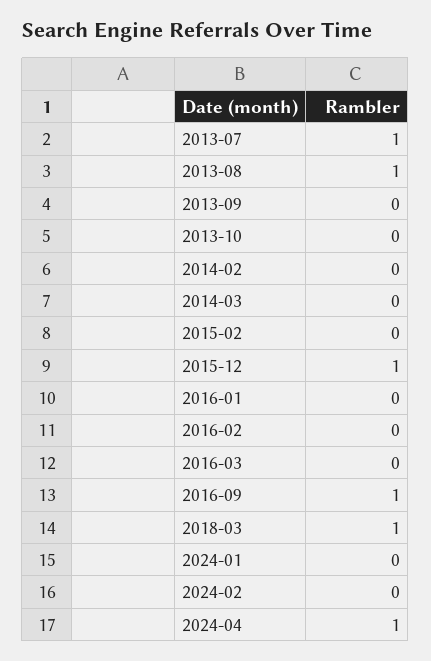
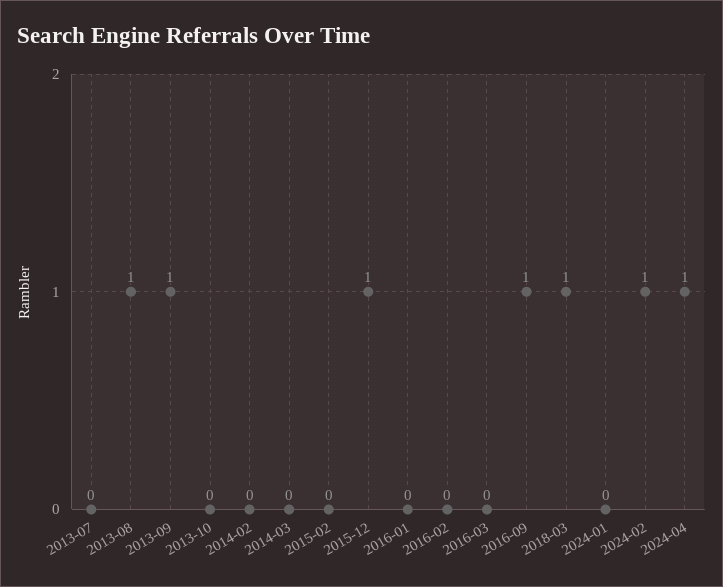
  {
-   "2013-07": 1,
+   "2013-07": 0,
    "2013-08": 1,
-   "2013-09": 0,
+   "2013-09": 1,
    "2013-10": 0,
    "2014-02": 0,
    "2014-03": 0,
    "2015-02": 0,
    "2015-12": 1,
    "2016-01": 0,
    "2016-02": 0,
    "2016-03": 0,
    "2016-09": 1,
    "2018-03": 1,
    "2024-01": 0,
-   "2024-02": 0,
+   "2024-02": 1,
    "2024-04": 1
  }

